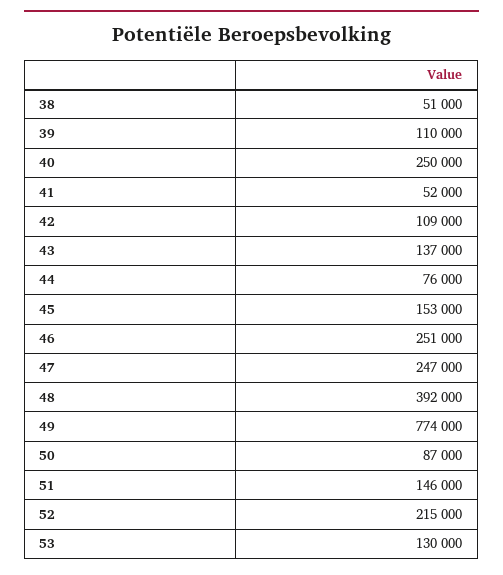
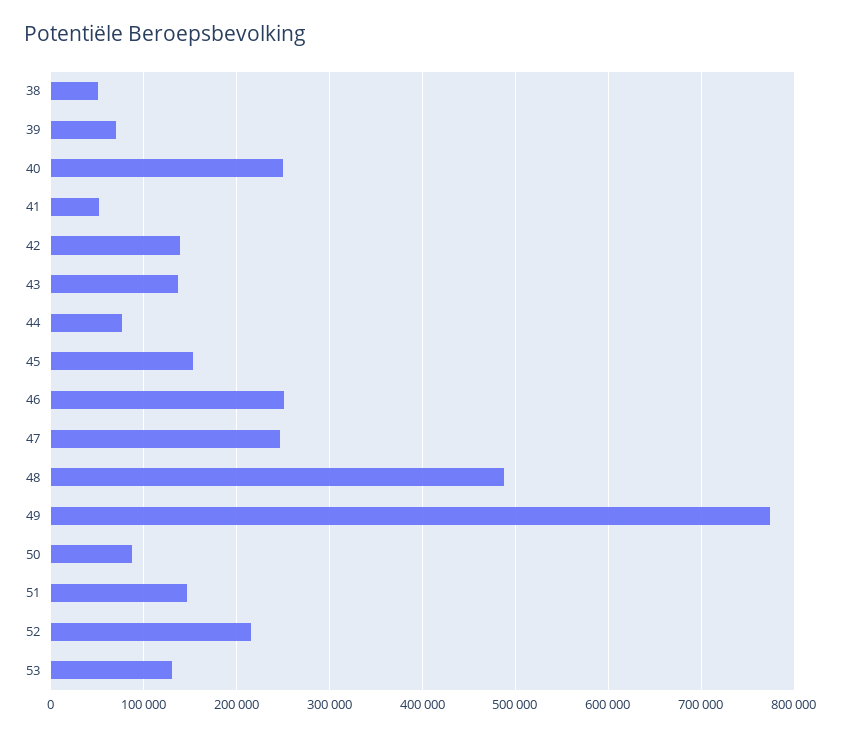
  {
    "38": 51000,
-   "39": 110000,
+   "39": 70000,
    "40": 250000,
    "41": 52000,
-   "42": 109000,
+   "42": 140000,
    "43": 137000,
    "44": 76000,
    "45": 153000,
    "46": 251000,
    "47": 247000,
-   "48": 392000,
+   "48": 490000,
    "49": 774000,
    "50": 87000,
    "51": 146000,
    "52": 215000,
    "53": 130000
  }

